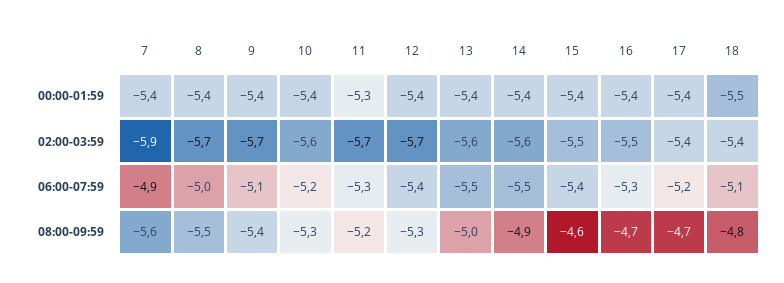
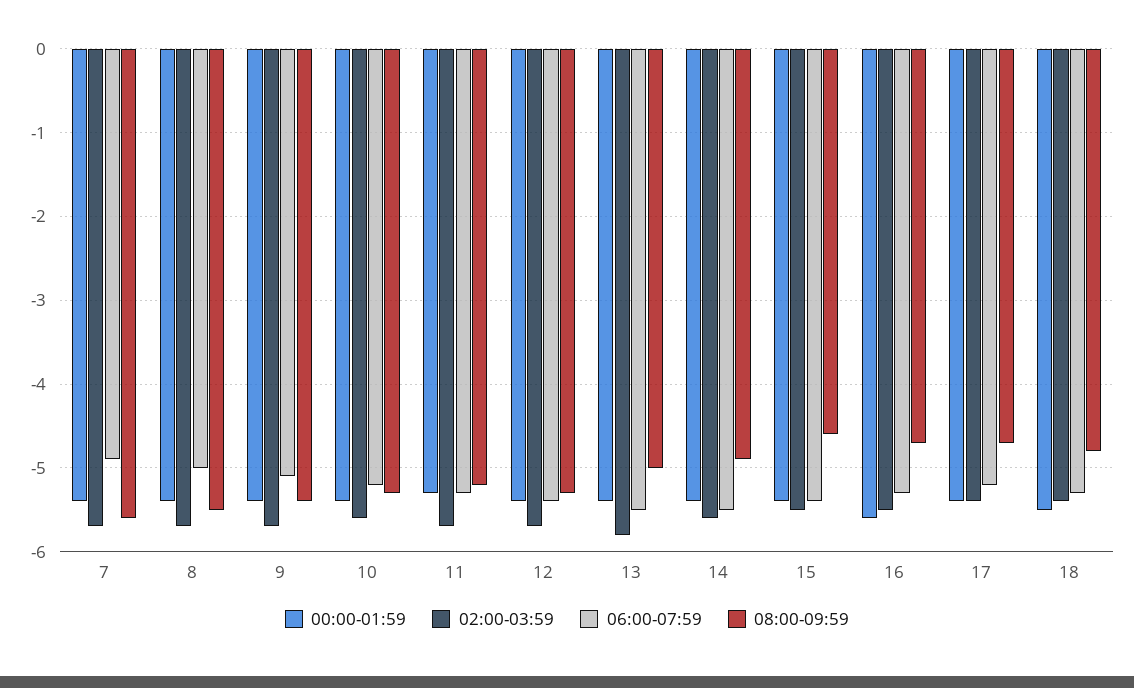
  {
    "00:00-01:59": {
      "7": -5.4,
      "8": -5.4,
      "9": -5.4,
      "10": -5.4,
      "11": -5.3,
      "12": -5.4,
      "13": -5.4,
      "14": -5.4,
      "15": -5.4,
-     "16": -5.4,
+     "16": -5.6,
      "17": -5.4,
      "18": -5.5
    },
    "02:00-03:59": {
-     "7": -5.9,
+     "7": -5.7,
      "8": -5.7,
      "9": -5.7,
      "10": -5.6,
      "11": -5.7,
      "12": -5.7,
-     "13": -5.6,
+     "13": -5.8,
      "14": -5.6,
      "15": -5.5,
      "16": -5.5,
      "17": -5.4,
      "18": -5.4
    },
    "06:00-07:59": {
      "7": -4.9,
      "8": -5,
      "9": -5.1,
      "10": -5.2,
      "11": -5.3,
      "12": -5.4,
      "13": -5.5,
      "14": -5.5,
      "15": -5.4,
      "16": -5.3,
      "17": -5.2,
-     "18": -5.1
+     "18": -5.3
    },
    "08:00-09:59": {
      "7": -5.6,
      "8": -5.5,
      "9": -5.4,
      "10": -5.3,
      "11": -5.2,
      "12": -5.3,
      "13": -5,
      "14": -4.9,
      "15": -4.6,
      "16": -4.7,
      "17": -4.7,
      "18": -4.8
    }
  }

